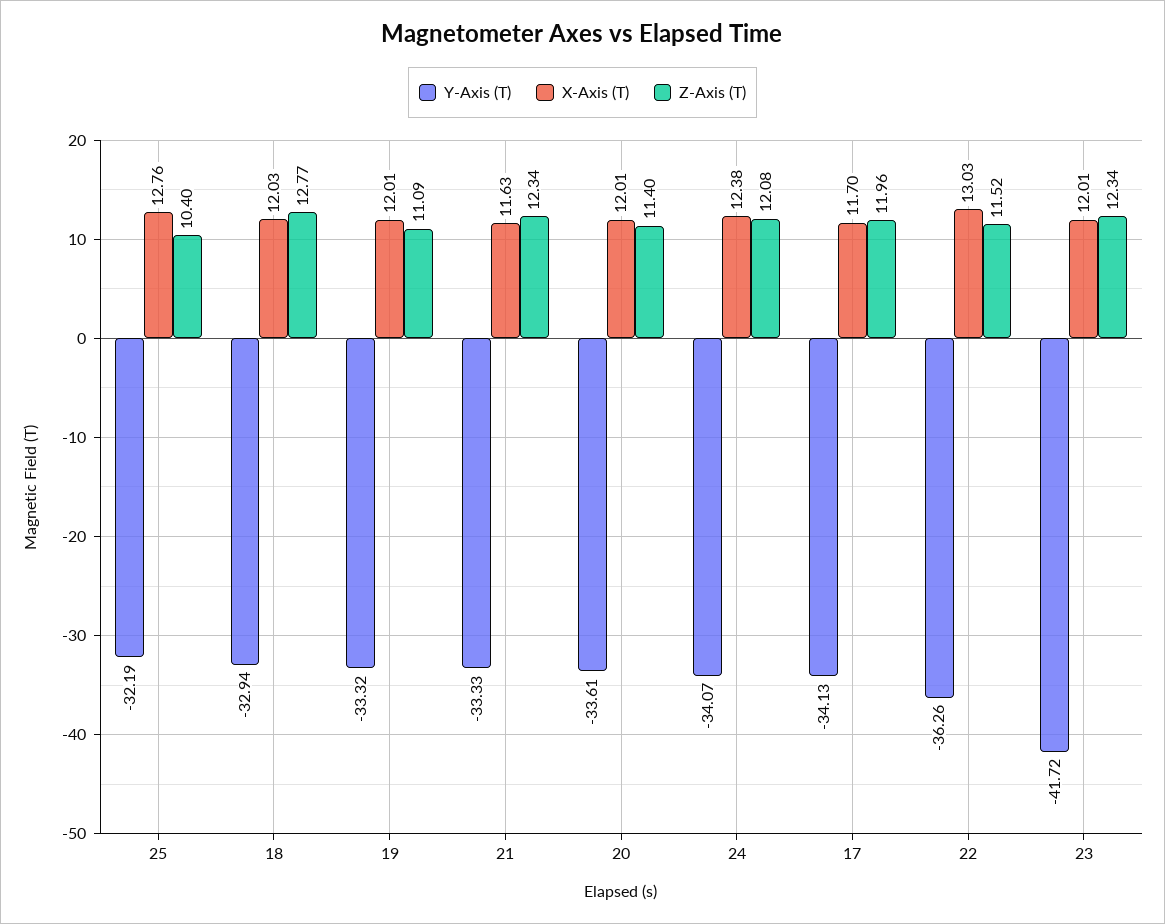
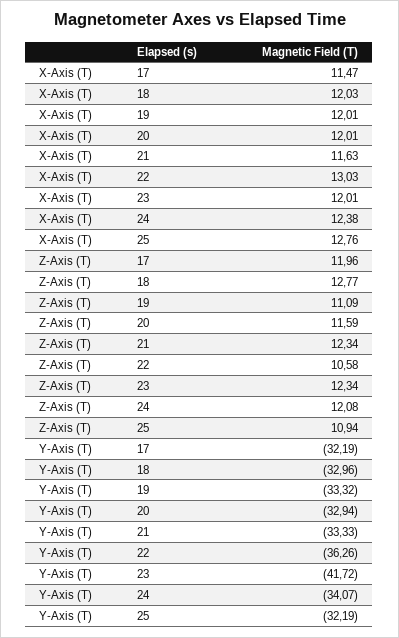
  {
    "Y-Axis (T)": {
      "25": -32.19,
-     "18": -32.94,
+     "18": -32.96,
      "19": -33.32,
      "21": -33.33,
-     "20": -33.61,
+     "20": -32.94,
      "24": -34.07,
-     "17": -34.13,
+     "17": -32.19,
      "22": -36.26,
      "23": -41.72
    },
    "X-Axis (T)": {
      "25": 12.76,
      "18": 12.03,
      "19": 12.01,
      "21": 11.63,
      "20": 12.01,
      "24": 12.38,
-     "17": 11.7,
+     "17": 11.47,
      "22": 13.03,
      "23": 12.01
    },
    "Z-Axis (T)": {
-     "25": 10.4,
+     "25": 10.94,
      "18": 12.77,
      "19": 11.09,
      "21": 12.34,
-     "20": 11.4,
+     "20": 11.59,
      "24": 12.08,
      "17": 11.96,
-     "22": 11.52,
+     "22": 10.58,
      "23": 12.34
    }
  }

